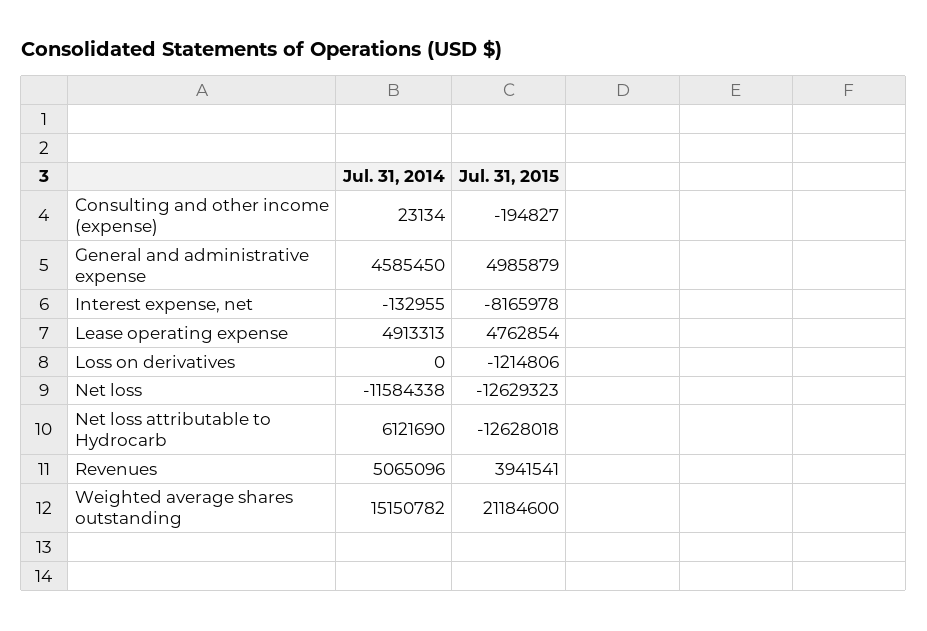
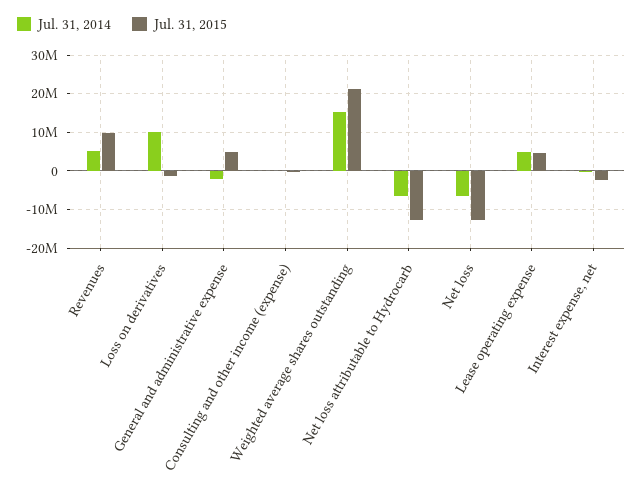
  {
    "Jul. 31, 2014": {
      "Consulting and other income (expense)": 23134,
-     "General and administrative expense": 4585450,
+     "General and administrative expense": -2000000,
      "Interest expense, net": -132955,
      "Lease operating expense": 4913313,
-     "Loss on derivatives": 0,
+     "Loss on derivatives": 10000000,
-     "Net loss": -11584338,
+     "Net loss": -6000000,
-     "Net loss attributable to Hydrocarb": 6121690,
+     "Net loss attributable to Hydrocarb": -6000000,
      "Revenues": 5065096,
      "Weighted average shares outstanding": 15150782
    },
    "Jul. 31, 2015": {
      "Consulting and other income (expense)": -194827,
      "General and administrative expense": 4985879,
-     "Interest expense, net": -8165978,
+     "Interest expense, net": -2000000,
      "Lease operating expense": 4762854,
      "Loss on derivatives": -1214806,
      "Net loss": -12629323,
      "Net loss attributable to Hydrocarb": -12628018,
-     "Revenues": 3941541,
+     "Revenues": 10000000,
      "Weighted average shares outstanding": 21184600
    }
  }

